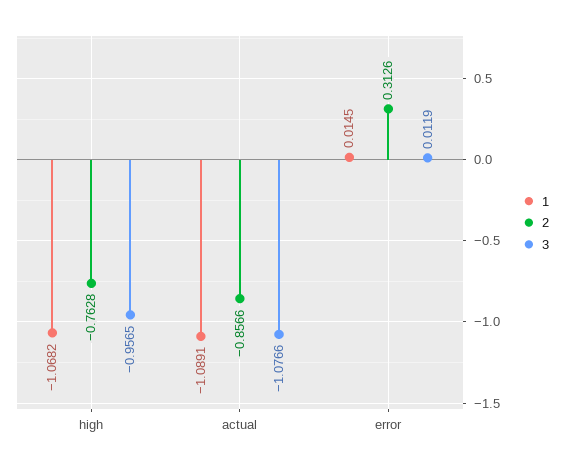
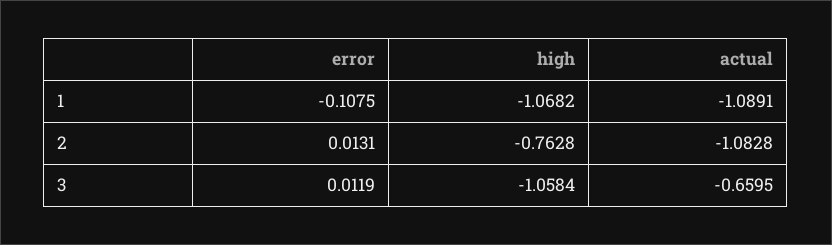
  {
    "1": {
      "high": -1.0682,
      "actual": -1.0891,
-     "error": 0.0145
+     "error": -0.1075
    },
    "2": {
      "high": -0.7628,
-     "actual": -0.8566,
+     "actual": -1.0828,
-     "error": 0.3126
+     "error": 0.0131
    },
    "3": {
-     "high": -0.9565,
+     "high": -1.0584,
-     "actual": -1.0766,
+     "actual": -0.6595,
      "error": 0.0119
    }
  }

